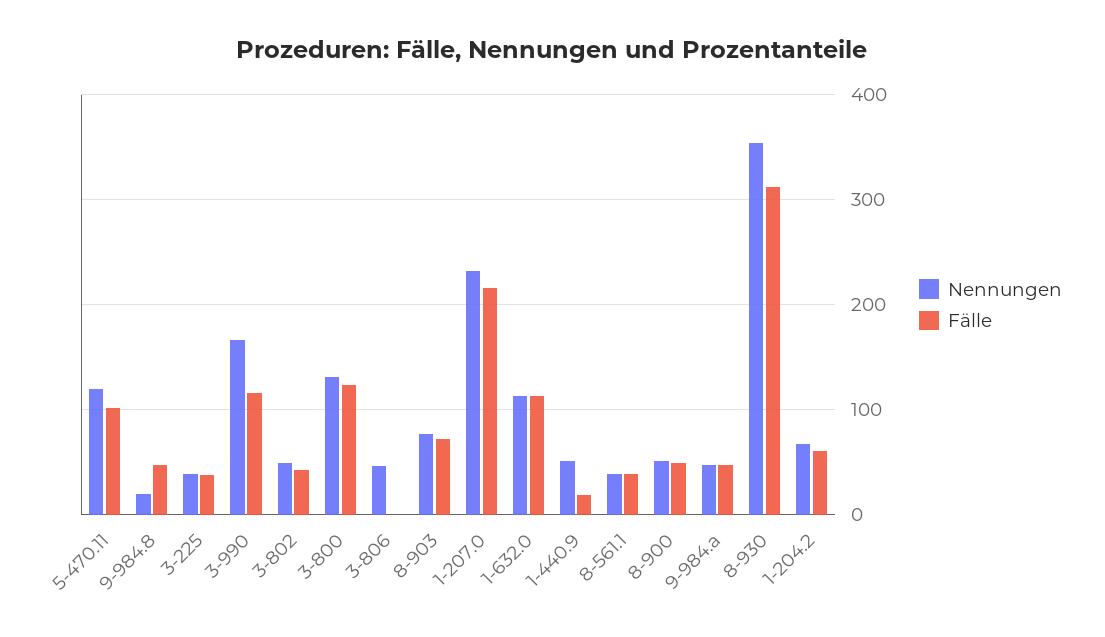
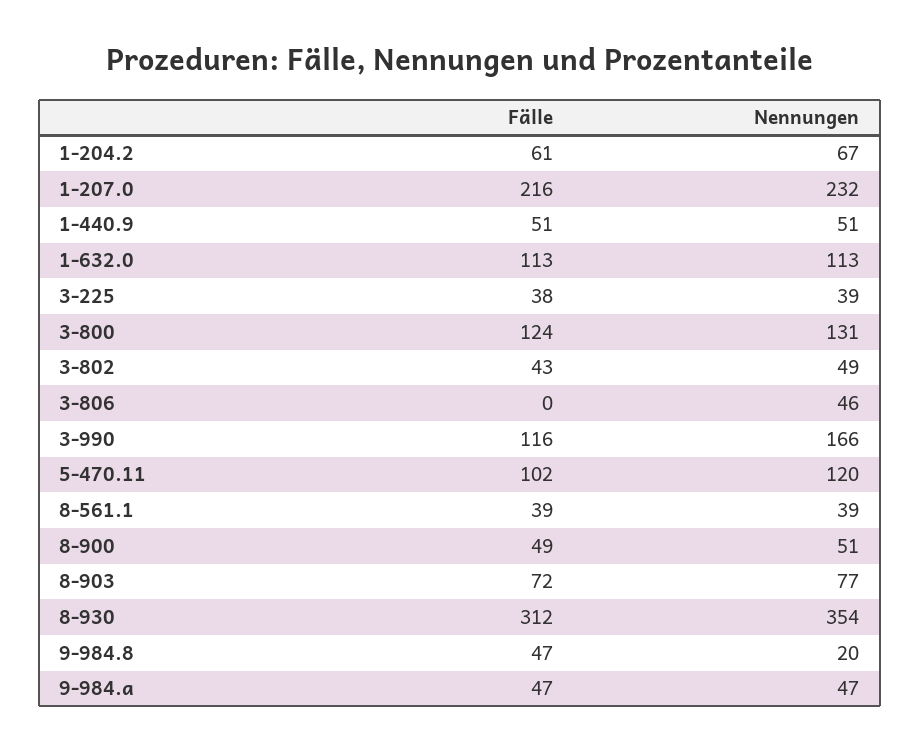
  {
    "Nennungen": {
      "5-470.11": 120,
      "9-984.8": 20,
      "3-225": 39,
      "3-990": 166,
      "3-802": 49,
      "3-800": 131,
      "3-806": 46,
      "8-903": 77,
      "1-207.0": 232,
      "1-632.0": 113,
      "1-440.9": 51,
      "8-561.1": 39,
      "8-900": 51,
      "9-984.a": 47,
      "8-930": 354,
      "1-204.2": 67
    },
    "Fälle": {
      "5-470.11": 102,
      "9-984.8": 47,
      "3-225": 38,
      "3-990": 116,
      "3-802": 43,
      "3-800": 124,
      "3-806": 0,
      "8-903": 72,
      "1-207.0": 216,
      "1-632.0": 113,
-     "1-440.9": 20,
+     "1-440.9": 51,
      "8-561.1": 39,
      "8-900": 49,
      "9-984.a": 47,
      "8-930": 312,
      "1-204.2": 61
    }
  }

